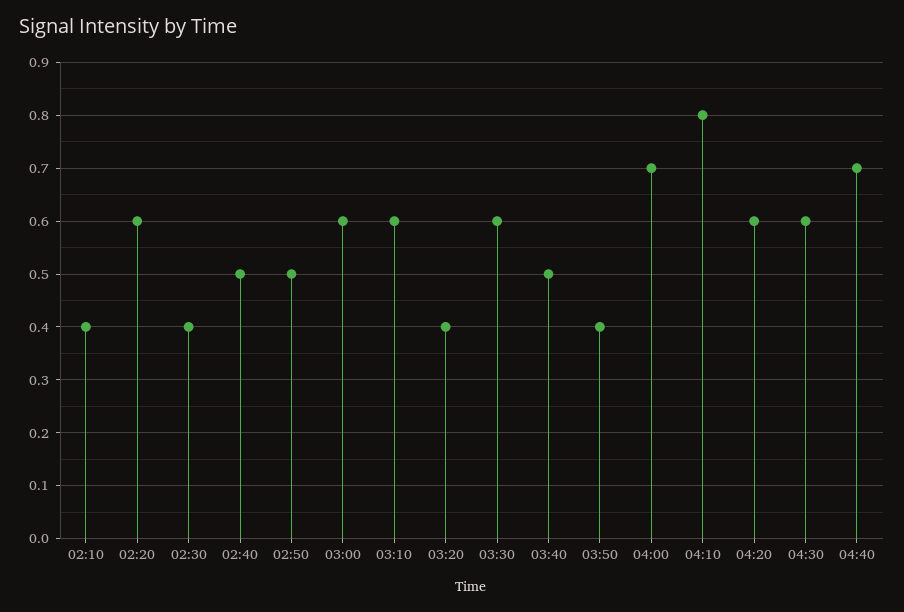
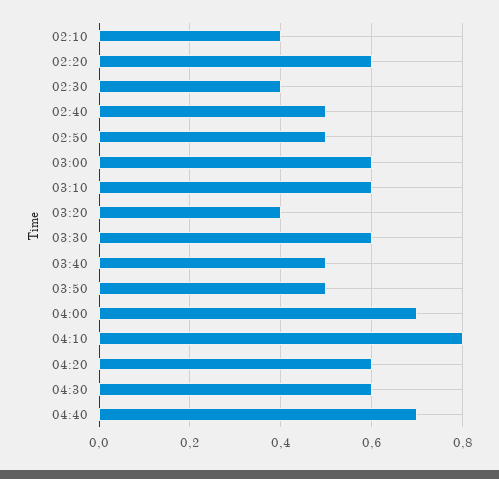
  {
    "02:10": 0.4,
    "02:20": 0.6,
    "02:30": 0.4,
    "02:40": 0.5,
    "02:50": 0.5,
    "03:00": 0.6,
    "03:10": 0.6,
    "03:20": 0.4,
    "03:30": 0.6,
    "03:40": 0.5,
-   "03:50": 0.4,
+   "03:50": 0.5,
    "04:00": 0.7,
    "04:10": 0.8,
    "04:20": 0.6,
    "04:30": 0.6,
    "04:40": 0.7
  }

